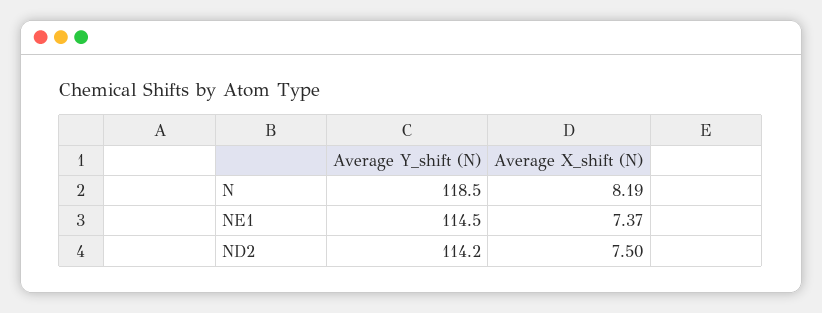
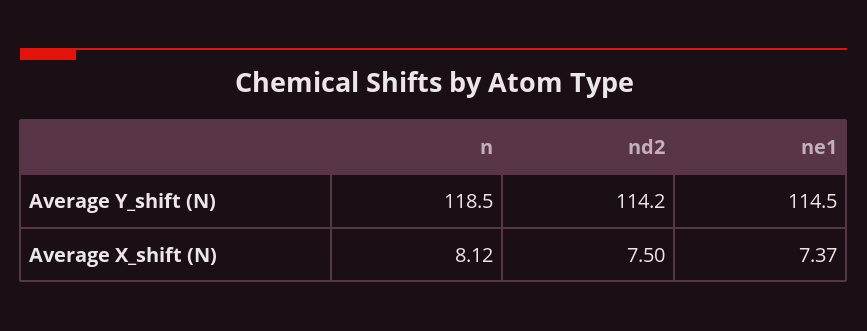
  {
    "Average Y_shift (N)": {
      "N": 118.5,
      "NE1": 114.5,
      "ND2": 114.2
    },
    "Average X_shift (N)": {
-     "N": 8.19,
+     "N": 8.12,
      "NE1": 7.37,
      "ND2": 7.5
    }
  }

